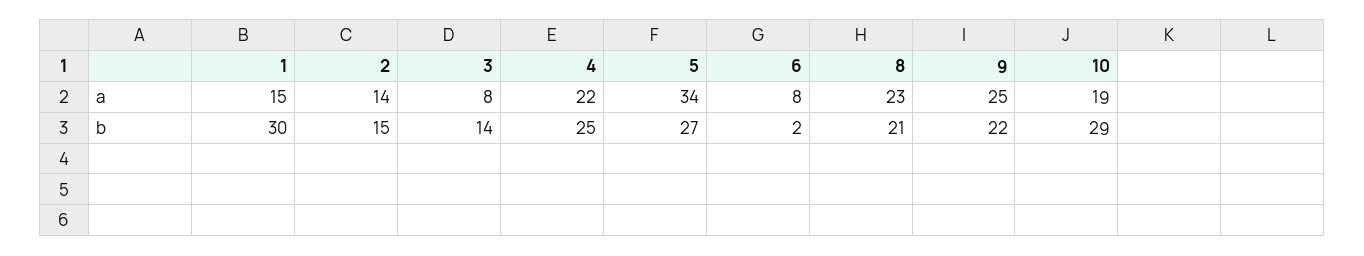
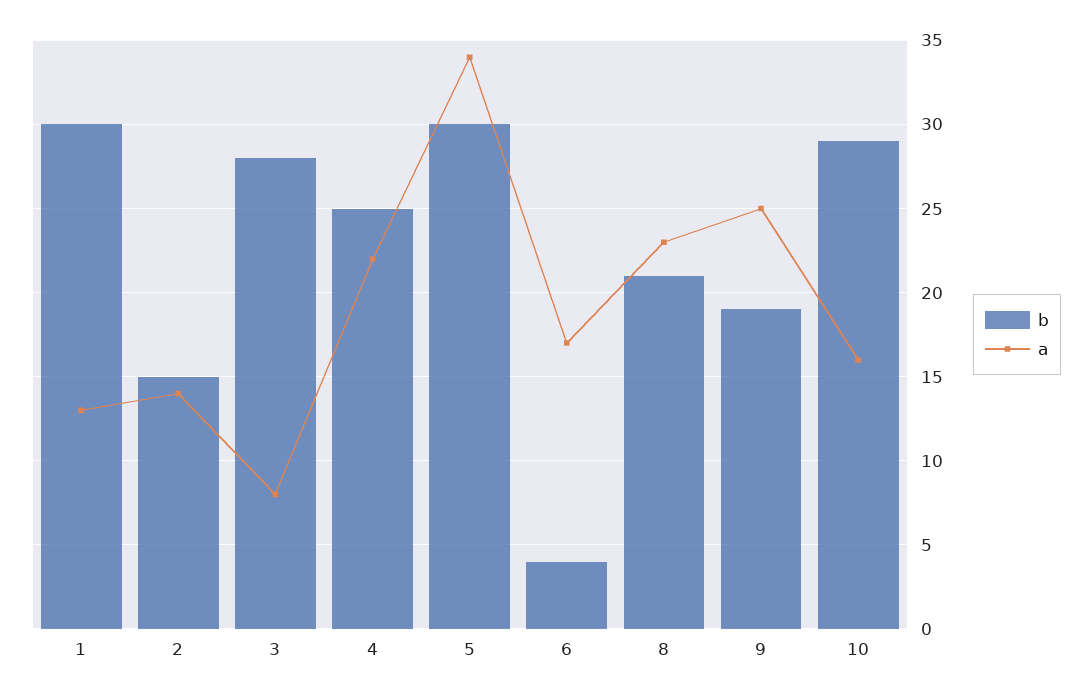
  {
    "a": {
-     "1": 15,
+     "1": 13,
      "2": 14,
      "3": 8,
      "4": 22,
      "5": 34,
-     "6": 8,
+     "6": 17,
      "8": 23,
      "9": 25,
-     "10": 19
+     "10": 16
    },
    "b": {
      "1": 30,
      "2": 15,
-     "3": 14,
+     "3": 28,
      "4": 25,
-     "5": 27,
+     "5": 30,
-     "6": 2,
+     "6": 4,
      "8": 21,
-     "9": 22,
+     "9": 19,
      "10": 29
    }
  }

